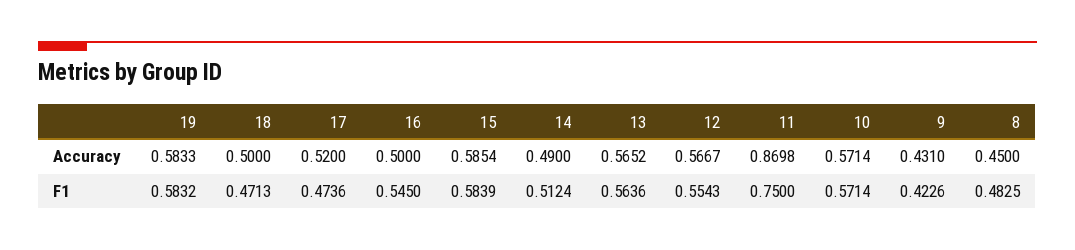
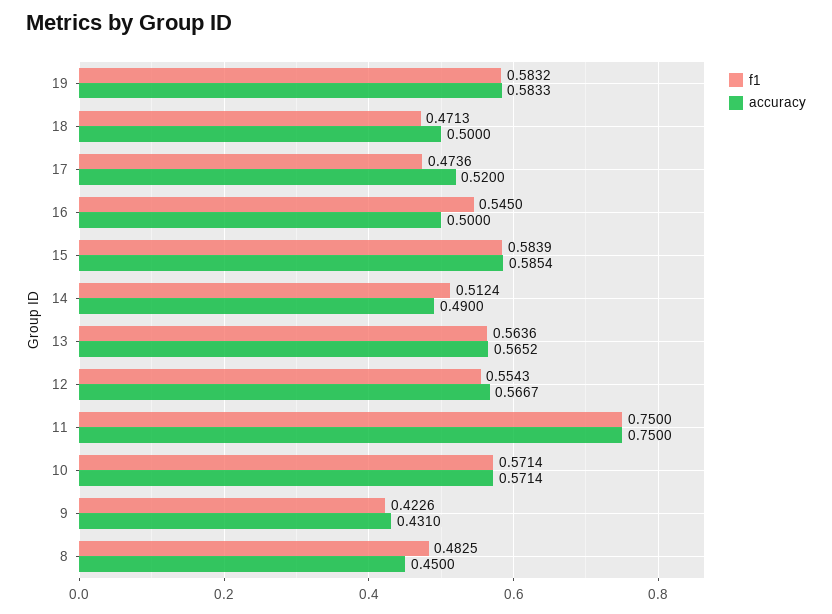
  {
    "Accuracy": {
      "19": 0.5833,
      "18": 0.5,
      "17": 0.52,
      "16": 0.5,
      "15": 0.5854,
      "14": 0.49,
      "13": 0.5652,
      "12": 0.5667,
-     "11": 0.8698,
+     "11": 0.75,
      "10": 0.5714,
      "9": 0.431,
      "8": 0.45
    },
    "F1": {
      "19": 0.5832,
      "18": 0.4713,
      "17": 0.4736,
      "16": 0.545,
      "15": 0.5839,
      "14": 0.5124,
      "13": 0.5636,
      "12": 0.5543,
      "11": 0.75,
      "10": 0.5714,
      "9": 0.4226,
      "8": 0.4825
    }
  }

